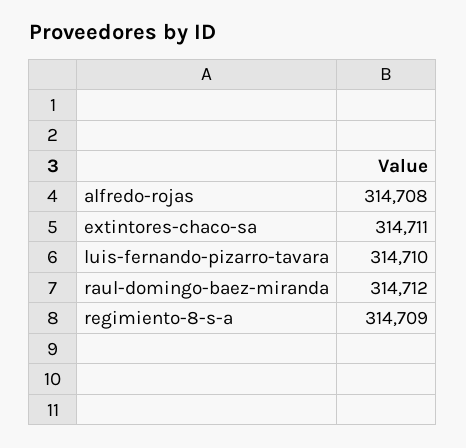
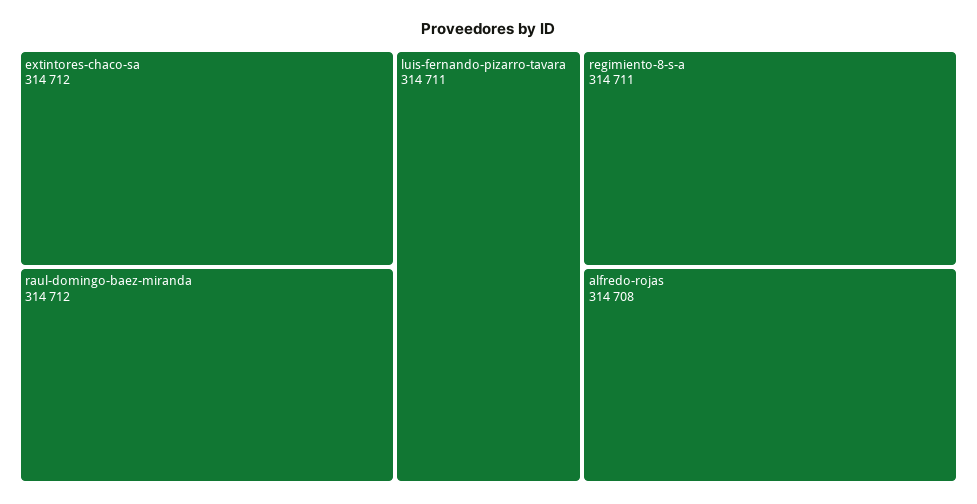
  {
    "alfredo-rojas": 314708,
-   "extintores-chaco-sa": 314711,
+   "extintores-chaco-sa": 314712,
-   "luis-fernando-pizarro-tavara": 314710,
+   "luis-fernando-pizarro-tavara": 314711,
    "raul-domingo-baez-miranda": 314712,
-   "regimiento-8-s-a": 314709
+   "regimiento-8-s-a": 314711
  }

